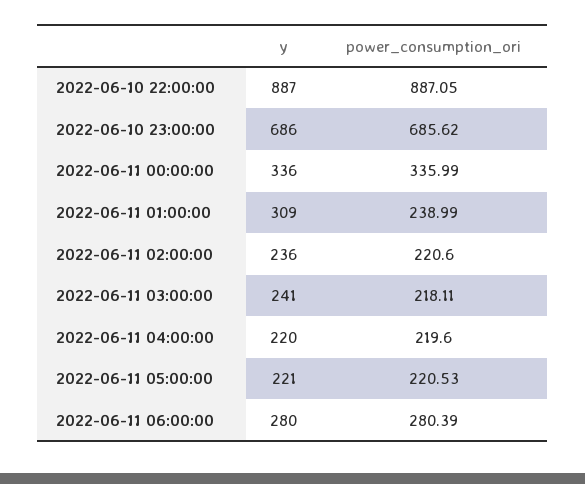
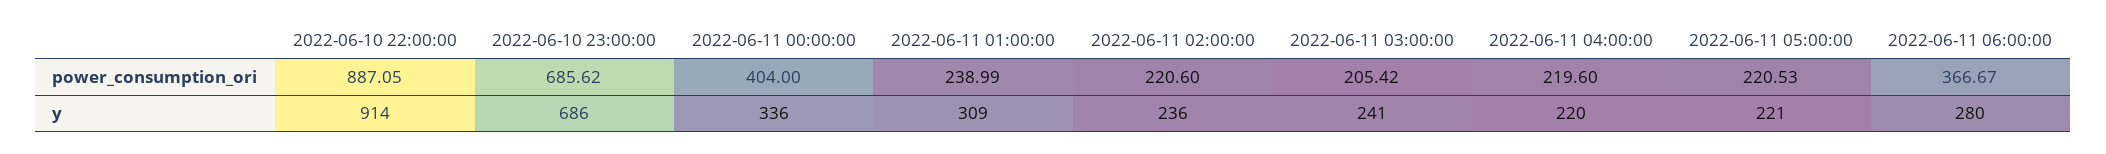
  {
    "y": {
-     "2022-06-10 22:00:00": 887,
+     "2022-06-10 22:00:00": 914,
      "2022-06-10 23:00:00": 686,
      "2022-06-11 00:00:00": 336,
      "2022-06-11 01:00:00": 309,
      "2022-06-11 02:00:00": 236,
      "2022-06-11 03:00:00": 241,
      "2022-06-11 04:00:00": 220,
      "2022-06-11 05:00:00": 221,
      "2022-06-11 06:00:00": 280
    },
    "power_consumption_ori": {
      "2022-06-10 22:00:00": 887.05,
      "2022-06-10 23:00:00": 685.62,
-     "2022-06-11 00:00:00": 335.99,
+     "2022-06-11 00:00:00": 404,
      "2022-06-11 01:00:00": 238.99,
      "2022-06-11 02:00:00": 220.6,
-     "2022-06-11 03:00:00": 218.11,
+     "2022-06-11 03:00:00": 205.42,
      "2022-06-11 04:00:00": 219.6,
      "2022-06-11 05:00:00": 220.53,
-     "2022-06-11 06:00:00": 280.39
+     "2022-06-11 06:00:00": 366.67
    }
  }

